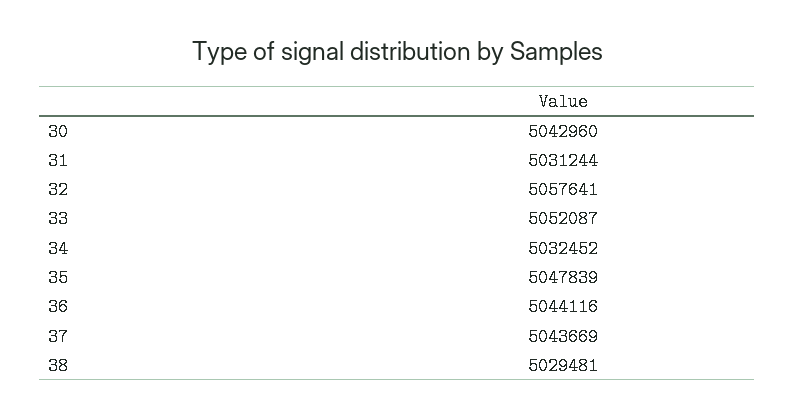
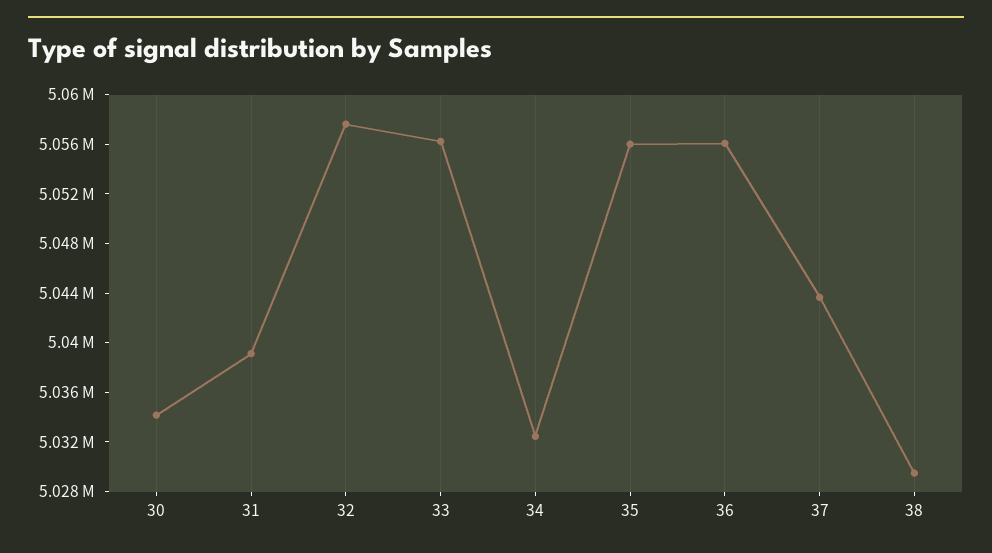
  {
-   "30": 5042960,
+   "30": 5034000,
-   "31": 5031244,
+   "31": 5039000,
    "32": 5057641,
-   "33": 5052087,
+   "33": 5056000,
    "34": 5032452,
-   "35": 5047839,
+   "35": 5056000,
-   "36": 5044116,
+   "36": 5056000,
    "37": 5043669,
    "38": 5029481
  }

